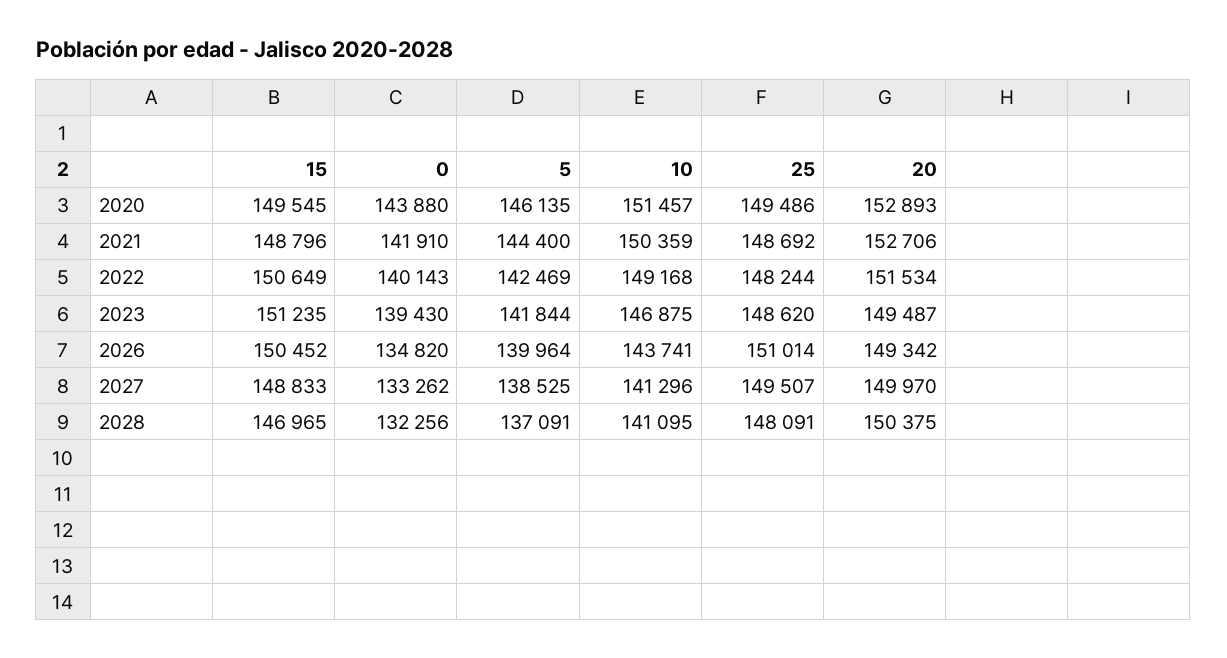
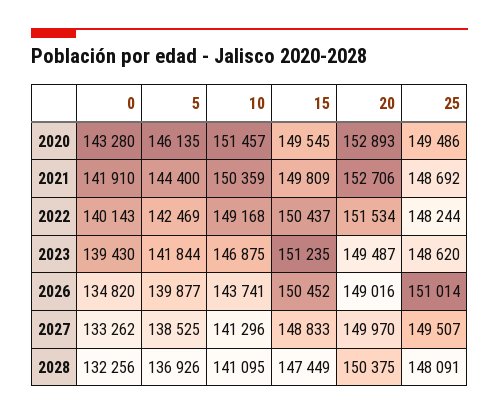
  {
    "15": {
      "2020": 149545,
-     "2021": 148796,
+     "2021": 149809,
-     "2022": 150649,
+     "2022": 150437,
      "2023": 151235,
      "2026": 150452,
      "2027": 148833,
-     "2028": 146965
+     "2028": 147449
    },
    "0": {
-     "2020": 143880,
+     "2020": 143280,
      "2021": 141910,
      "2022": 140143,
      "2023": 139430,
      "2026": 134820,
      "2027": 133262,
      "2028": 132256
    },
    "5": {
      "2020": 146135,
      "2021": 144400,
      "2022": 142469,
      "2023": 141844,
-     "2026": 139964,
+     "2026": 139877,
      "2027": 138525,
-     "2028": 137091
+     "2028": 136926
    },
    "10": {
      "2020": 151457,
      "2021": 150359,
      "2022": 149168,
      "2023": 146875,
      "2026": 143741,
      "2027": 141296,
      "2028": 141095
    },
    "25": {
      "2020": 149486,
      "2021": 148692,
      "2022": 148244,
      "2023": 148620,
      "2026": 151014,
      "2027": 149507,
      "2028": 148091
    },
    "20": {
      "2020": 152893,
      "2021": 152706,
      "2022": 151534,
      "2023": 149487,
-     "2026": 149342,
+     "2026": 149016,
      "2027": 149970,
      "2028": 150375
    }
  }

